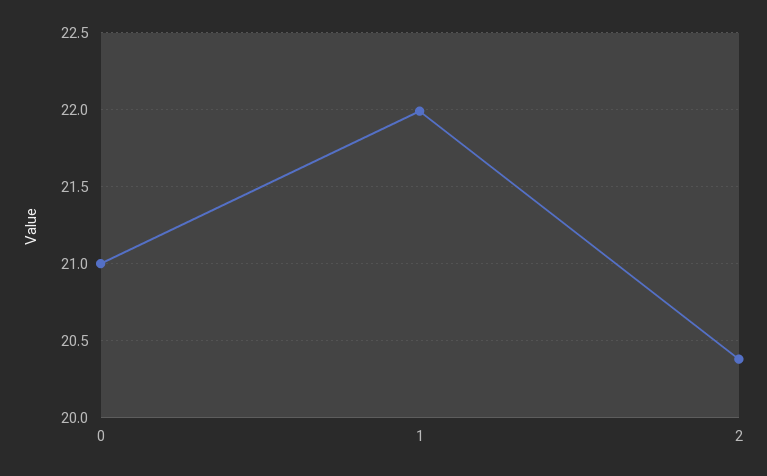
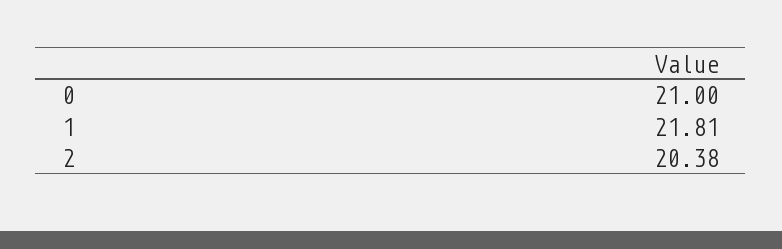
  {
    "0": 21,
-   "1": 22,
+   "1": 21.81,
    "2": 20.38
  }

